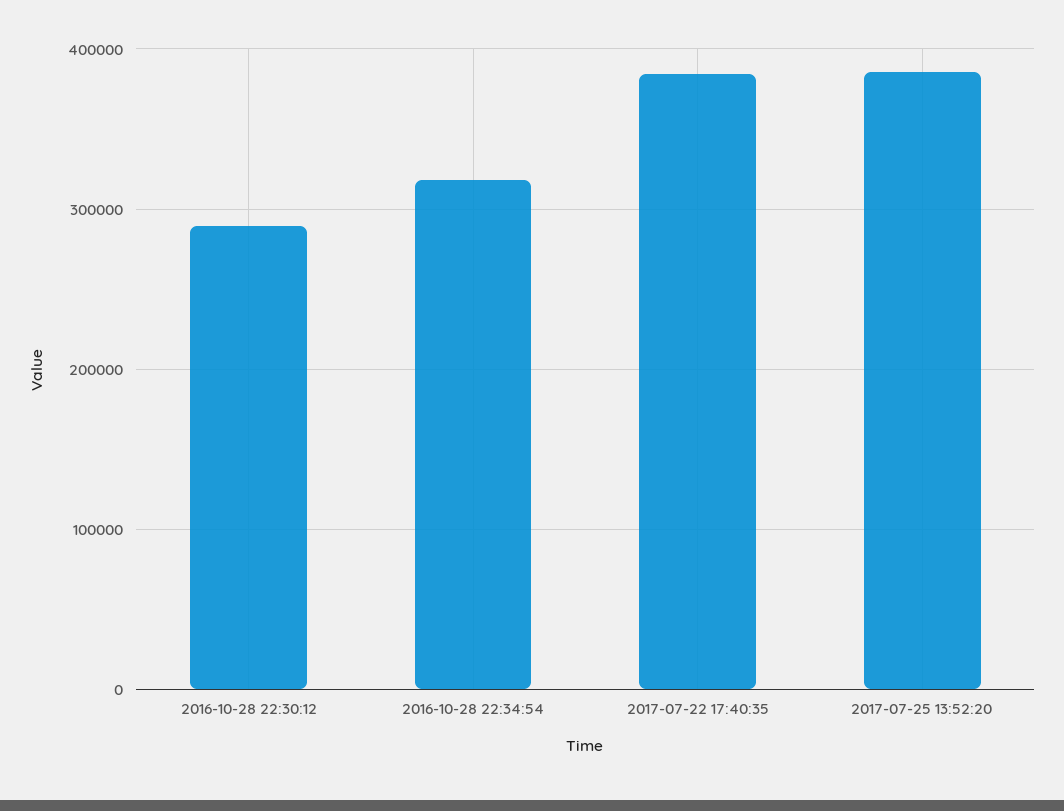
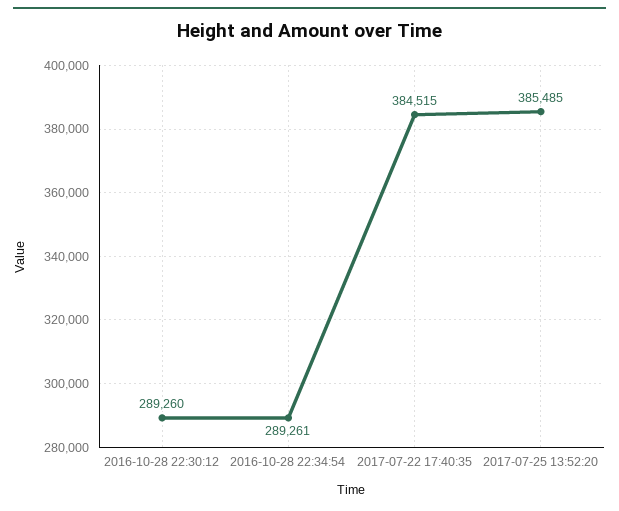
  {
    "2016-10-28 22:30:12": 289260,
-   "2016-10-28 22:34:54": 320000,
+   "2016-10-28 22:34:54": 289261,
    "2017-07-22 17:40:35": 384515,
    "2017-07-25 13:52:20": 385485
  }

